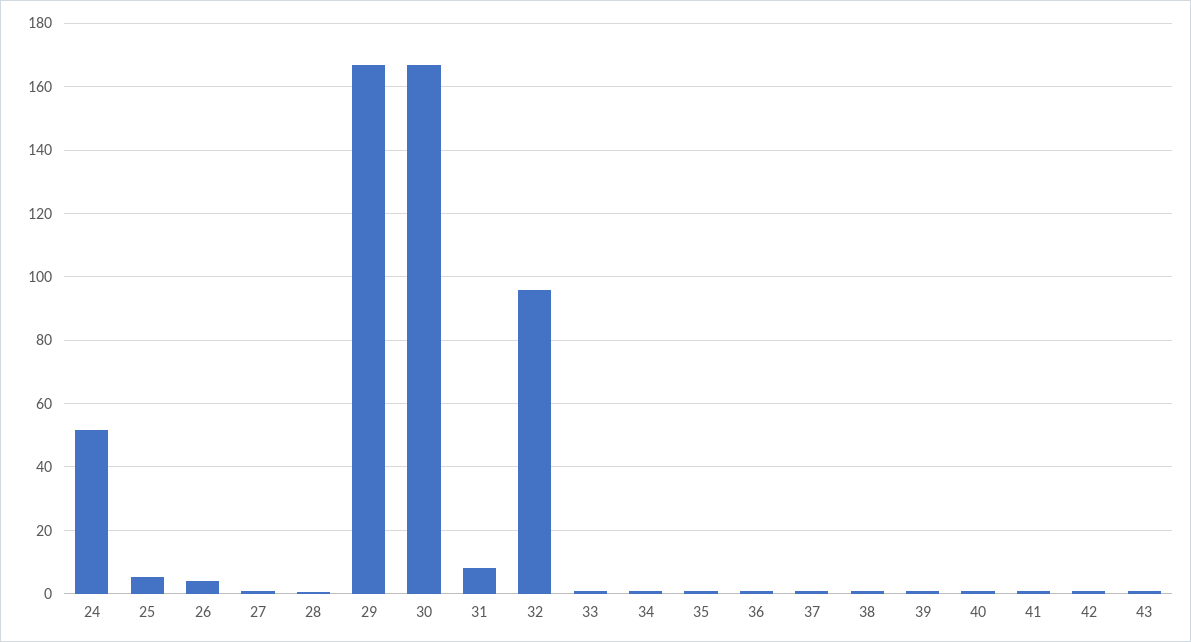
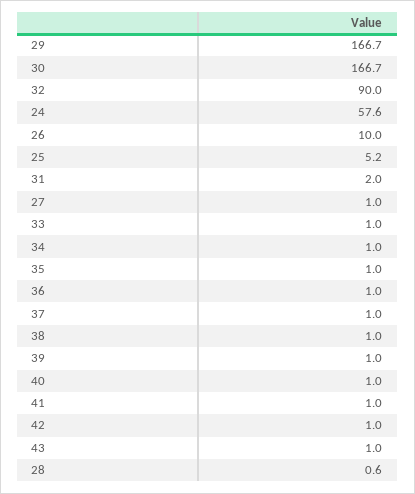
  {
-   "24": 52,
+   "24": 57.6,
    "25": 5.2,
-   "26": 4,
+   "26": 10,
    "27": 1,
    "28": 0.6,
    "29": 166.7,
    "30": 166.7,
-   "31": 8,
+   "31": 2,
-   "32": 96,
+   "32": 90,
    "33": 1,
    "34": 1,
    "35": 1,
    "36": 1,
    "37": 1,
    "38": 1,
    "39": 1,
    "40": 1,
    "41": 1,
    "42": 1,
    "43": 1
  }

